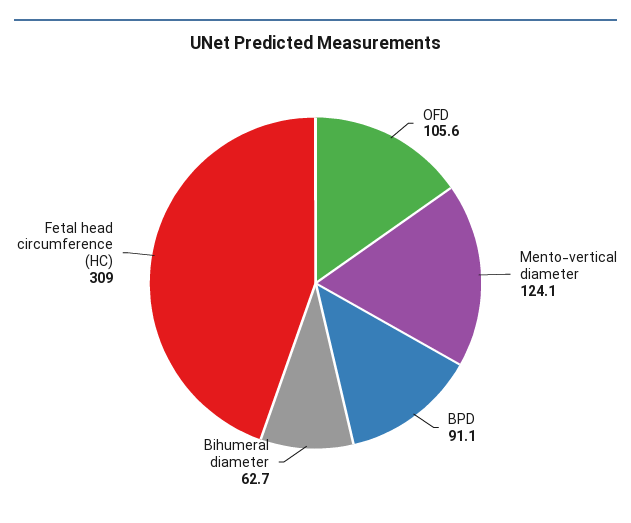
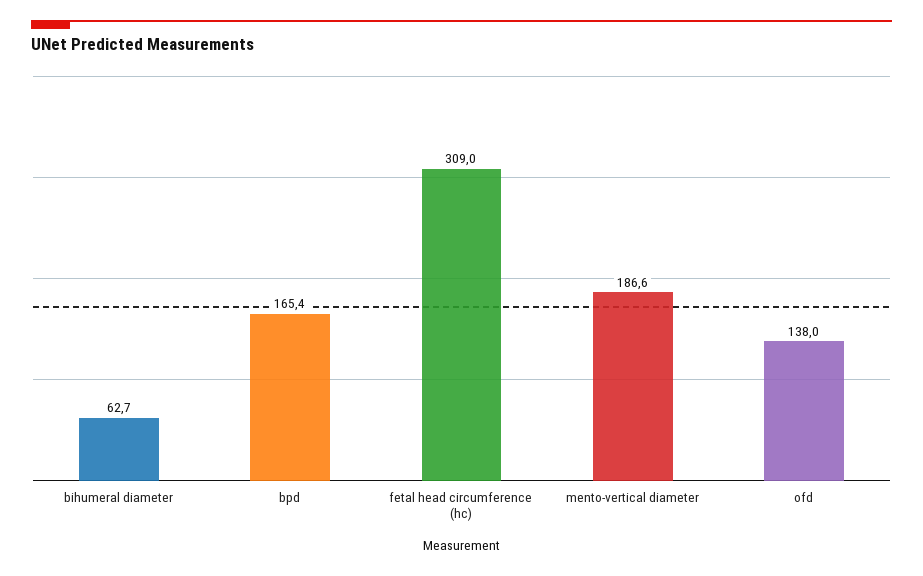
  {
-   "OFD": 105.6,
+   "OFD": 138,
-   "Mento-vertical diameter": 124.1,
+   "Mento-vertical diameter": 186.6,
-   "BPD": 91.1,
+   "BPD": 165.4,
    "Bihumeral diameter": 62.7,
    "Fetal head circumference (HC)": 309
  }

